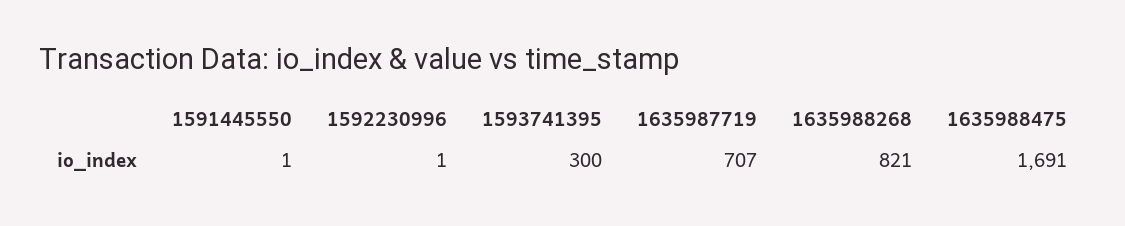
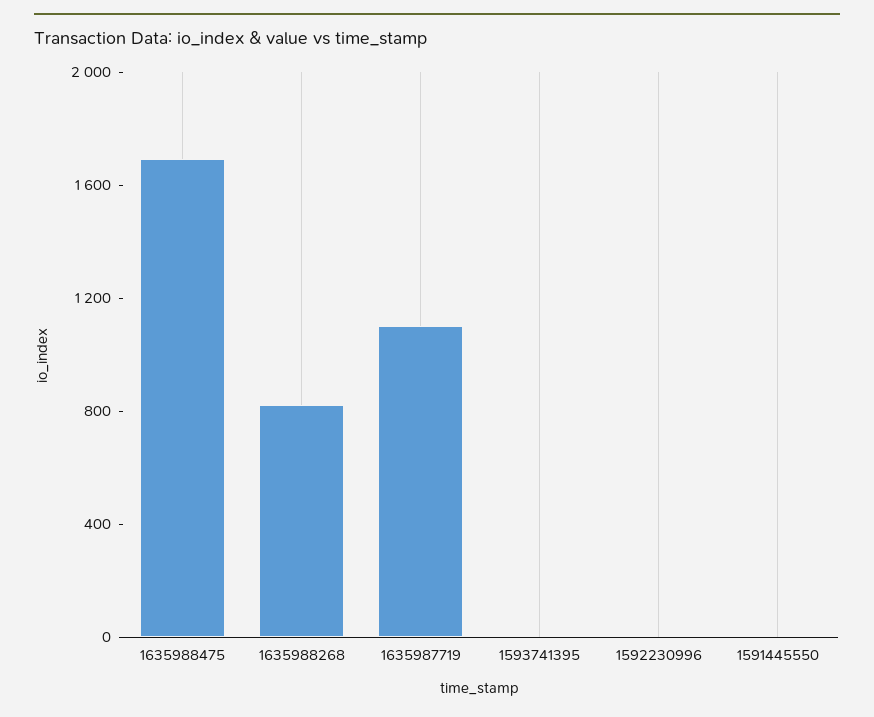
  {
    "1591445550": 1,
    "1592230996": 1,
-   "1593741395": 300,
+   "1593741395": 0,
-   "1635987719": 707,
+   "1635987719": 1100,
    "1635988268": 821,
    "1635988475": 1691
  }

